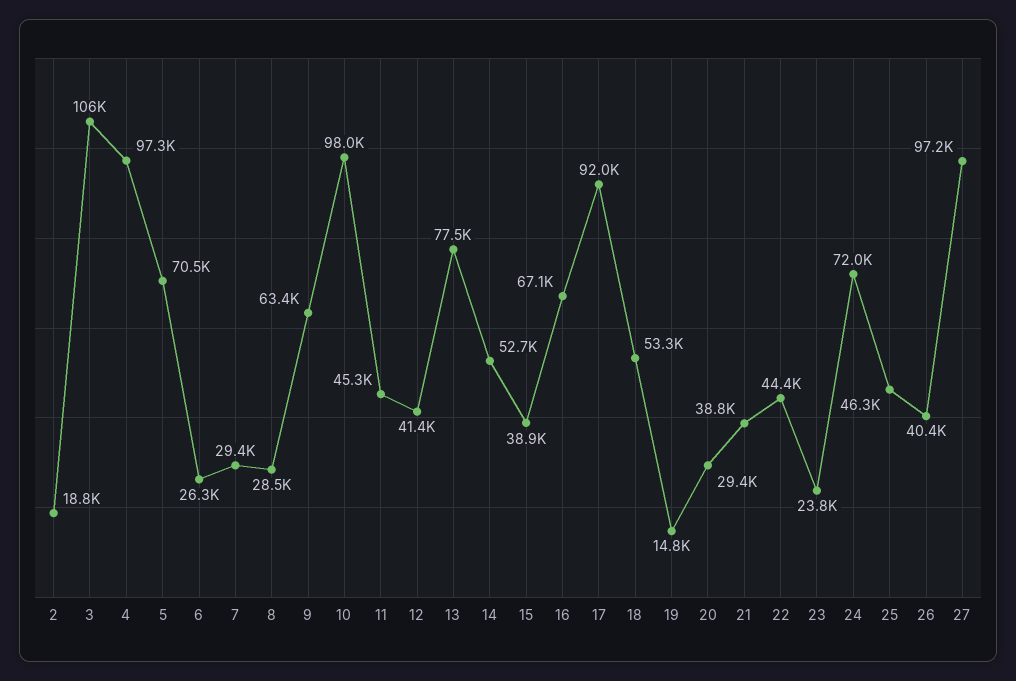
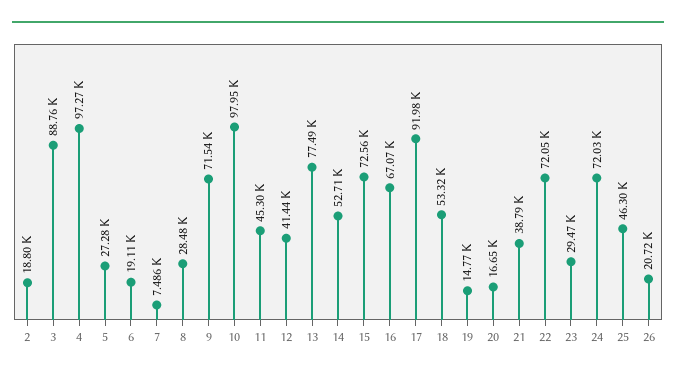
  {
    "2": 18800,
-   "3": 106000,
+   "3": 88760,
    "4": 97270,
-   "5": 70500,
+   "5": 27280,
-   "6": 26300,
+   "6": 19110,
-   "7": 29400,
+   "7": 7486,
    "8": 28480,
-   "9": 63400,
+   "9": 71540,
    "10": 97950,
    "11": 45300,
    "12": 41440,
    "13": 77490,
    "14": 52710,
-   "15": 38900,
+   "15": 72560,
    "16": 67070,
    "17": 91980,
    "18": 53320,
    "19": 14770,
-   "20": 29400,
+   "20": 16650,
    "21": 38790,
-   "22": 44400,
+   "22": 72050,
-   "23": 23800,
+   "23": 29470,
    "24": 72030,
    "25": 46300,
-   "26": 40400,
+   "26": 20720
-   "27": 97200
  }

